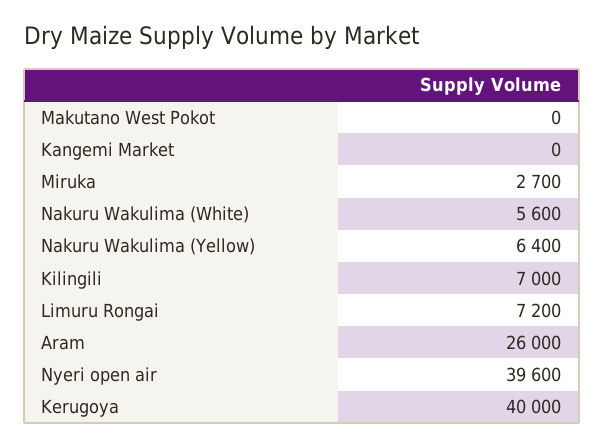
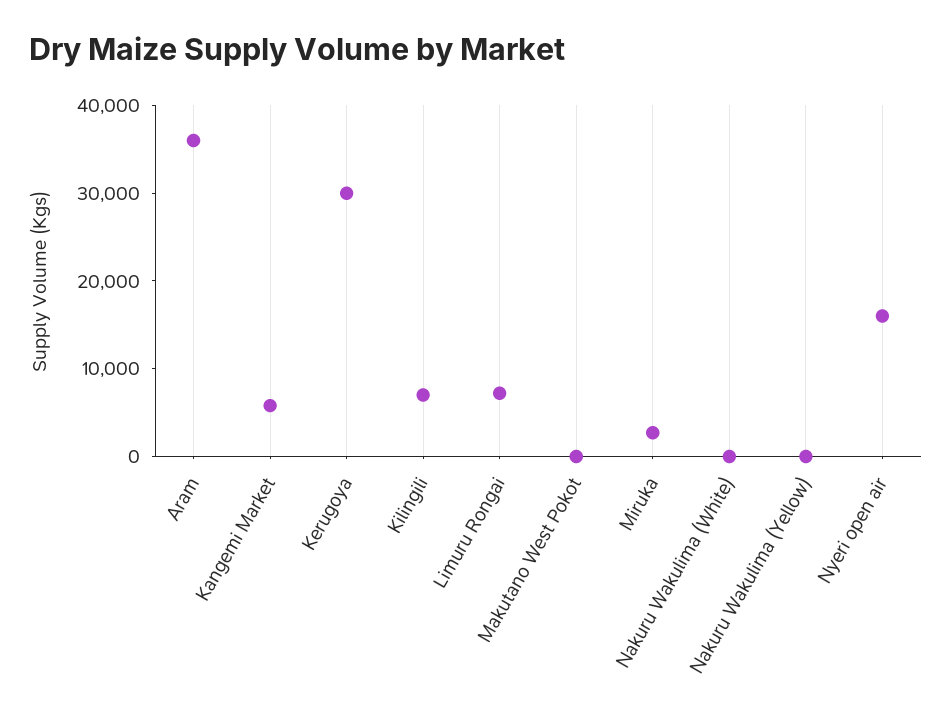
  {
    "Makutano West Pokot": 0,
-   "Kangemi Market": 0,
+   "Kangemi Market": 6000,
    "Miruka": 2700,
-   "Nakuru Wakulima (White)": 5600,
+   "Nakuru Wakulima (White)": 0,
-   "Nakuru Wakulima (Yellow)": 6400,
+   "Nakuru Wakulima (Yellow)": 0,
    "Kilingili": 7000,
    "Limuru Rongai": 7200,
-   "Aram": 26000,
+   "Aram": 36000,
-   "Nyeri open air": 39600,
+   "Nyeri open air": 16000,
-   "Kerugoya": 40000
+   "Kerugoya": 30000
  }

